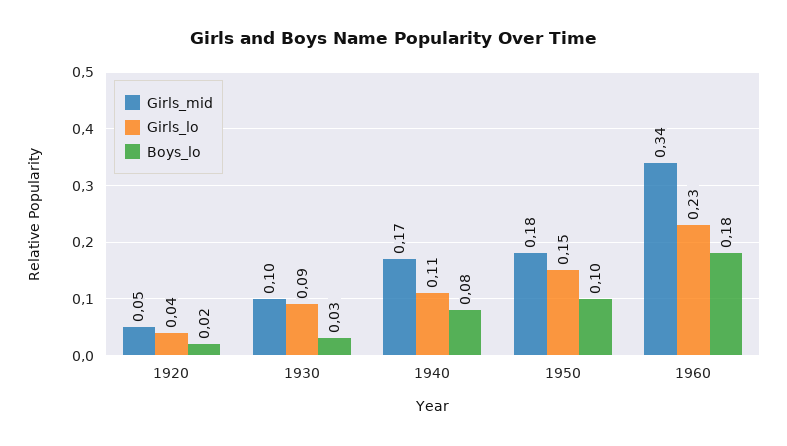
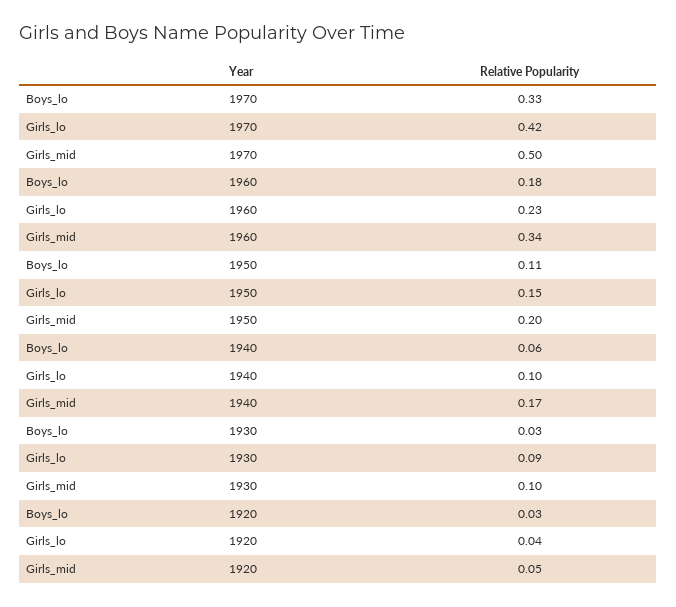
  {
    "Girls_mid": {
      "1920": 0.05,
      "1930": 0.1,
      "1940": 0.17,
-     "1950": 0.18,
+     "1950": 0.2,
-     "1960": 0.34
+     "1960": 0.34,
+     "1970": 0.5
    },
    "Girls_lo": {
      "1920": 0.04,
      "1930": 0.09,
-     "1940": 0.11,
+     "1940": 0.1,
      "1950": 0.15,
-     "1960": 0.23
+     "1960": 0.23,
+     "1970": 0.42
    },
    "Boys_lo": {
-     "1920": 0.02,
+     "1920": 0.03,
      "1930": 0.03,
-     "1940": 0.08,
+     "1940": 0.06,
-     "1950": 0.1,
+     "1950": 0.11,
-     "1960": 0.18
+     "1960": 0.18,
+     "1970": 0.33
    }
  }

